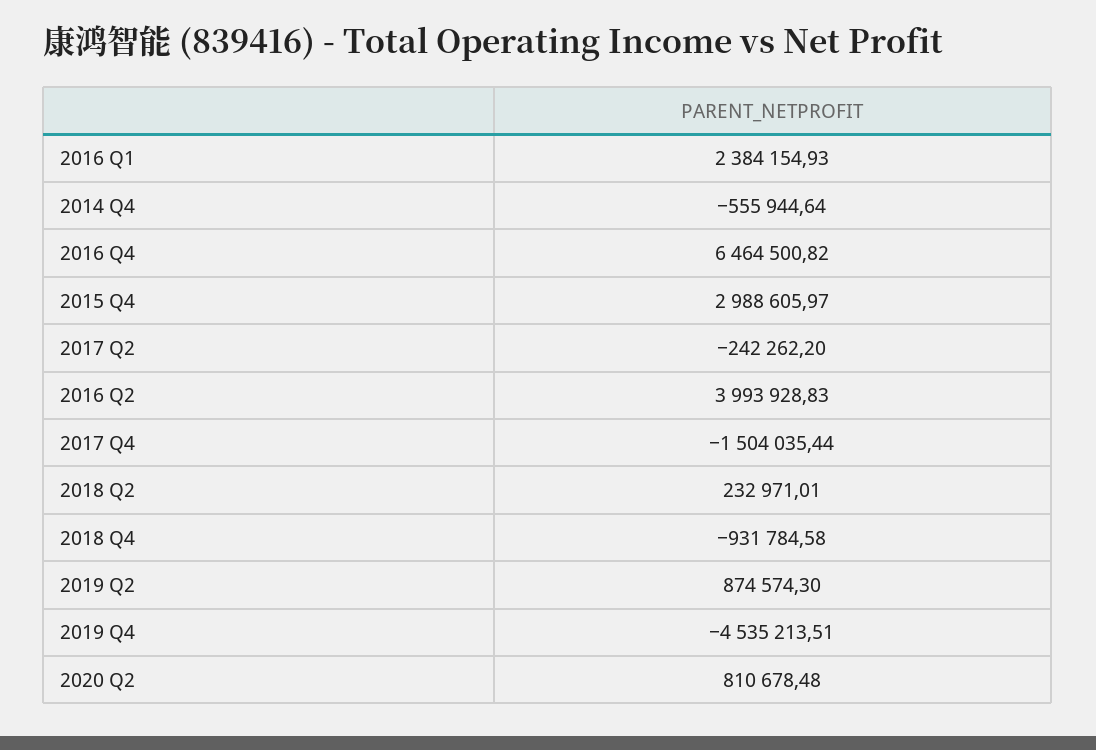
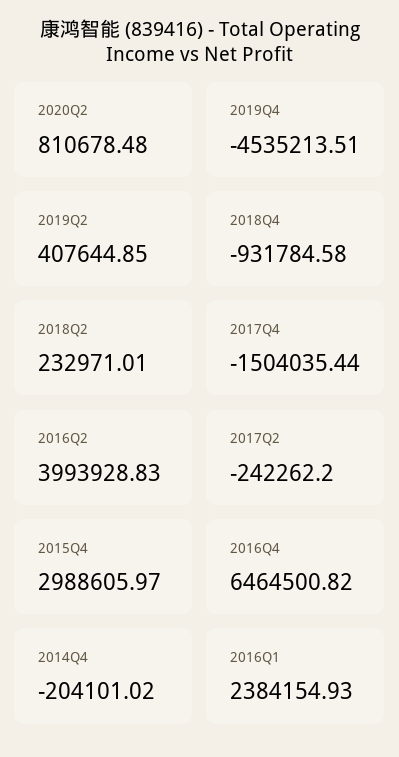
  {
    "2016 Q1": 2384154.93,
-   "2014 Q4": -555944.64,
+   "2014 Q4": -204101.02,
    "2016 Q4": 6464500.82,
    "2015 Q4": 2988605.97,
    "2017 Q2": -242262.2,
    "2016 Q2": 3993928.83,
    "2017 Q4": -1504035.44,
    "2018 Q2": 232971.01,
    "2018 Q4": -931784.58,
-   "2019 Q2": 874574.3,
+   "2019 Q2": 407644.85,
    "2019 Q4": -4535213.51,
    "2020 Q2": 810678.48
  }

